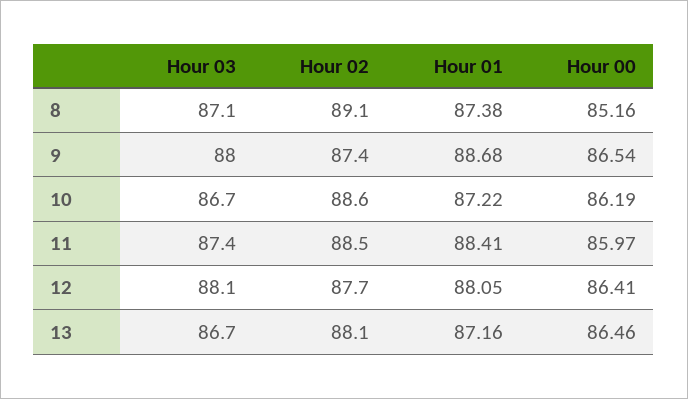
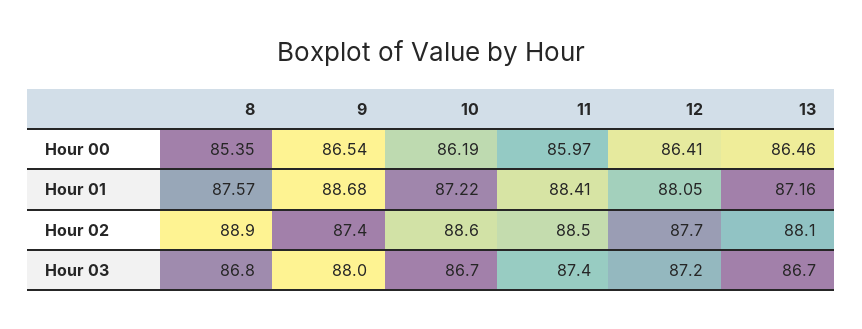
  {
    "Hour 03": {
-     "8": 87.1,
+     "8": 86.8,
      "9": 88,
      "10": 86.7,
      "11": 87.4,
-     "12": 88.1,
+     "12": 87.2,
      "13": 86.7
    },
    "Hour 02": {
-     "8": 89.1,
+     "8": 88.9,
      "9": 87.4,
      "10": 88.6,
      "11": 88.5,
      "12": 87.7,
      "13": 88.1
    },
    "Hour 01": {
-     "8": 87.38,
+     "8": 87.57,
      "9": 88.68,
      "10": 87.22,
      "11": 88.41,
      "12": 88.05,
      "13": 87.16
    },
    "Hour 00": {
-     "8": 85.16,
+     "8": 85.35,
      "9": 86.54,
      "10": 86.19,
      "11": 85.97,
      "12": 86.41,
      "13": 86.46
    }
  }

